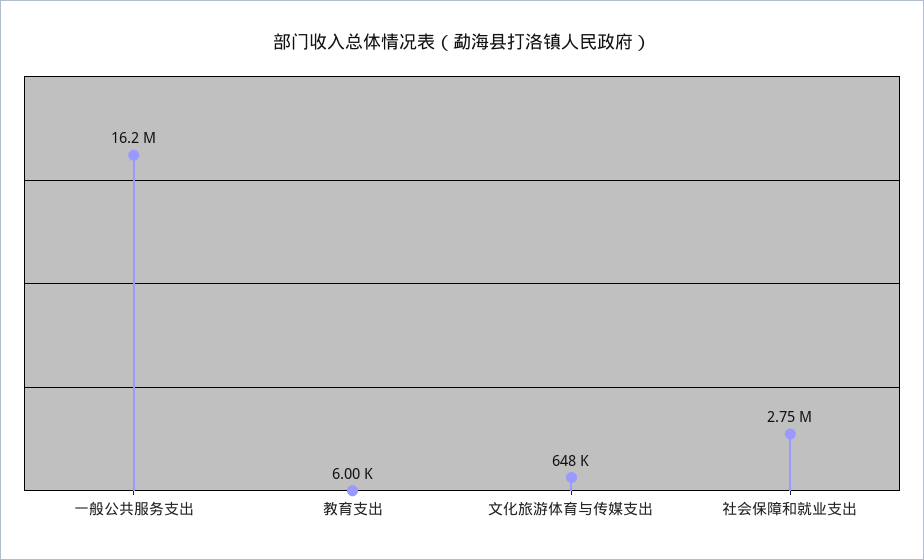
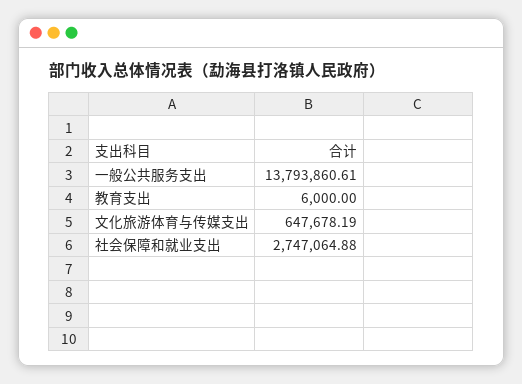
  {
-   "一般公共服务支出": 16200000,
+   "一般公共服务支出": 13793860.61,
    "教育支出": 6000,
    "文化旅游体育与传媒支出": 647678.19,
    "社会保障和就业支出": 2747064.88
  }

